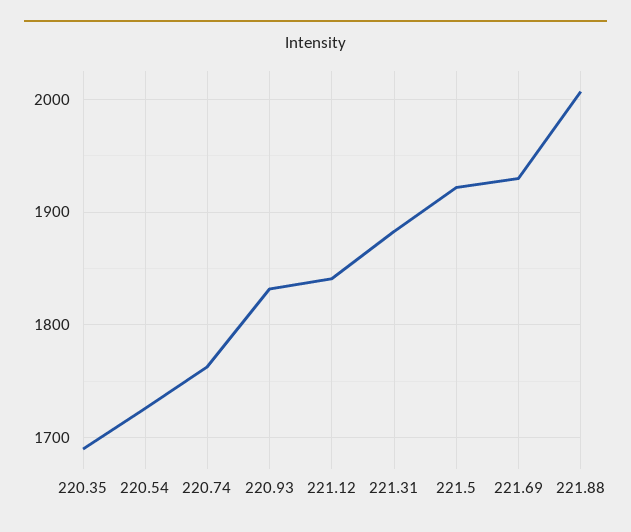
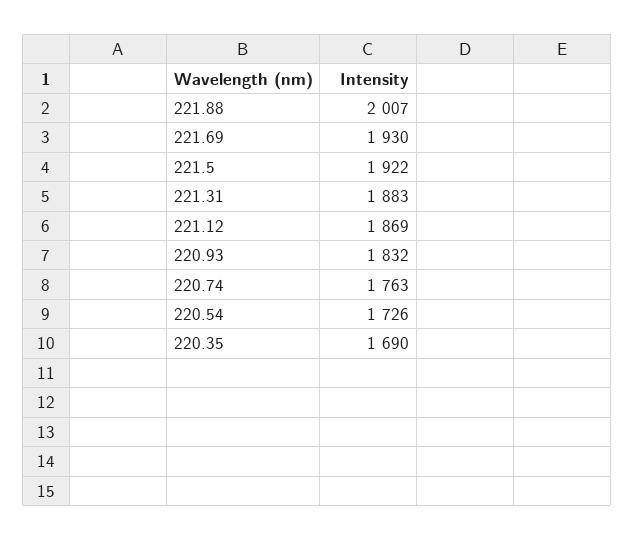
  {
    "220.35": 1690,
    "220.54": 1726,
    "220.74": 1763,
    "220.93": 1832,
-   "221.12": 1840,
+   "221.12": 1869,
    "221.31": 1883,
    "221.5": 1922,
    "221.69": 1930,
    "221.88": 2007
  }

